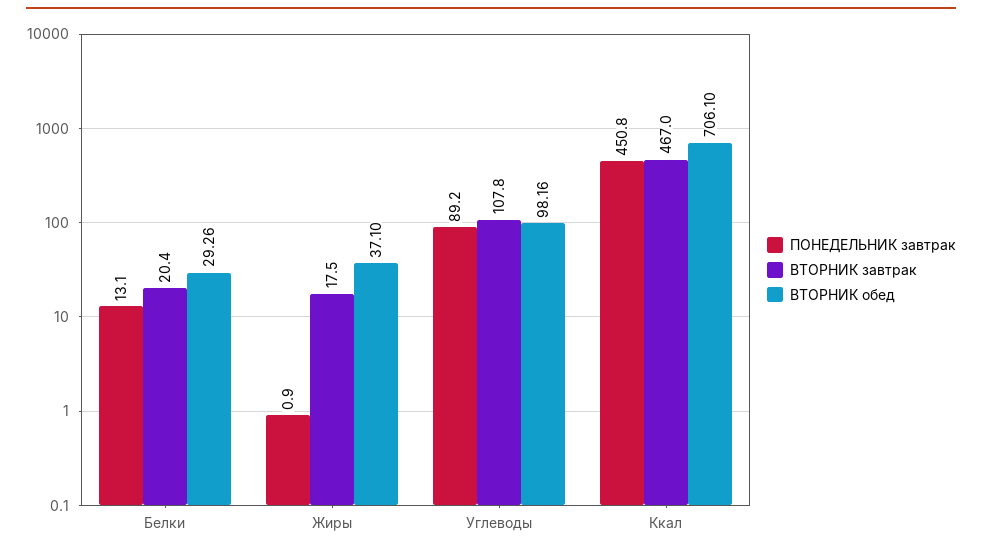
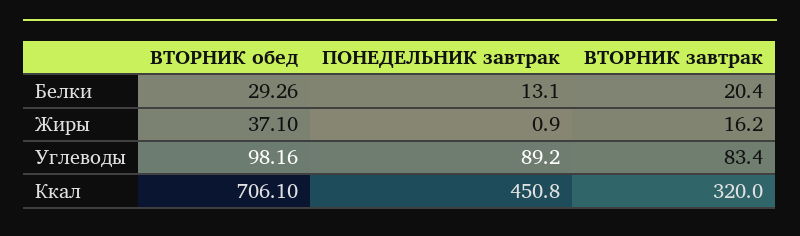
  {
    "ПОНЕДЕЛЬНИК завтрак": {
      "Белки": 13.1,
      "Жиры": 0.9,
      "Углеводы": 89.2,
      "Ккал": 450.8
    },
    "ВТОРНИК завтрак": {
      "Белки": 20.4,
-     "Жиры": 17.5,
+     "Жиры": 16.2,
-     "Углеводы": 107.8,
+     "Углеводы": 83.4,
-     "Ккал": 467
+     "Ккал": 320
    },
    "ВТОРНИК обед": {
      "Белки": 29.26,
      "Жиры": 37.1,
      "Углеводы": 98.16,
      "Ккал": 706.1
    }
  }

